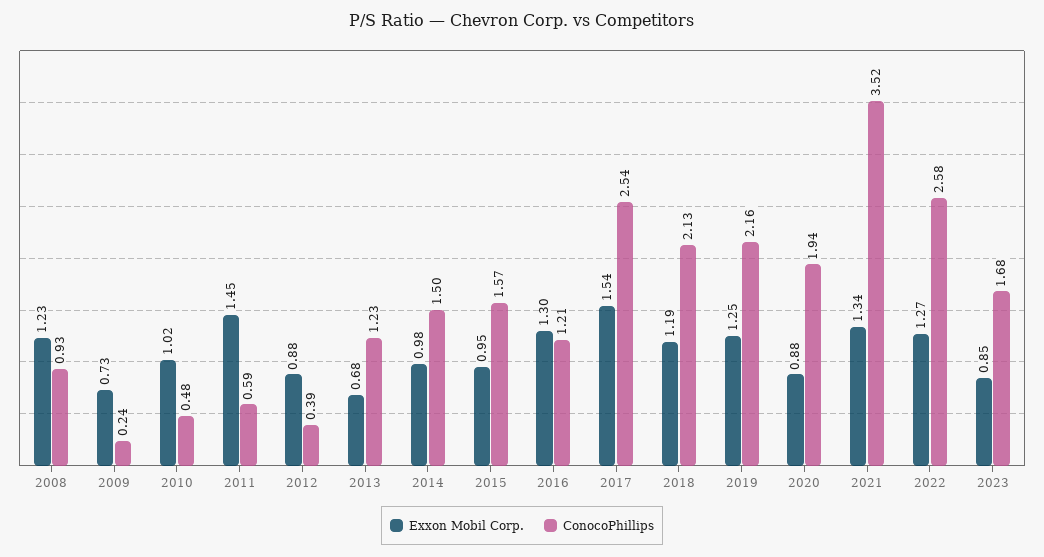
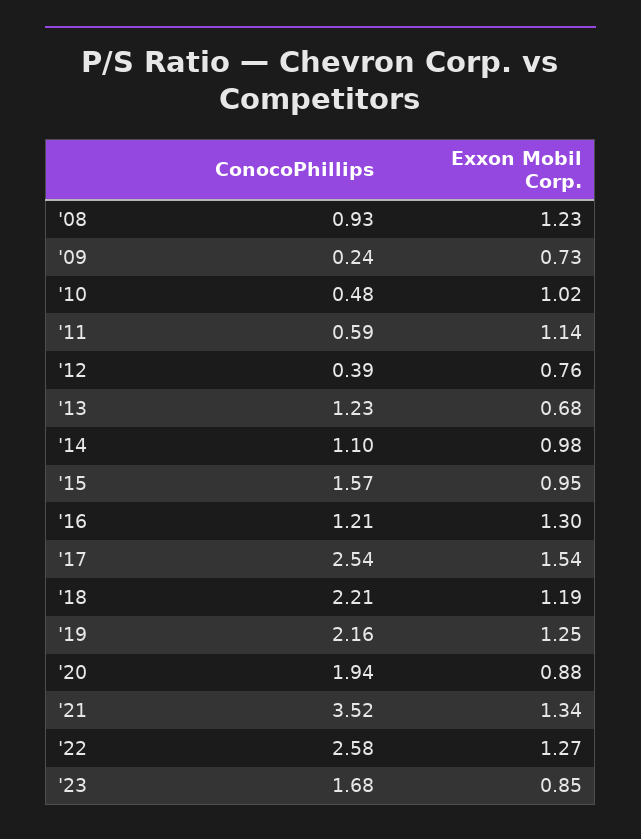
  {
    "Exxon Mobil Corp.": {
      "2008": 1.23,
      "2009": 0.73,
      "2010": 1.02,
-     "2011": 1.45,
+     "2011": 1.14,
-     "2012": 0.88,
+     "2012": 0.76,
      "2013": 0.68,
      "2014": 0.98,
      "2015": 0.95,
      "2016": 1.3,
      "2017": 1.54,
      "2018": 1.19,
      "2019": 1.25,
      "2020": 0.88,
      "2021": 1.34,
      "2022": 1.27,
      "2023": 0.85
    },
    "ConocoPhillips": {
      "2008": 0.93,
      "2009": 0.24,
      "2010": 0.48,
      "2011": 0.59,
      "2012": 0.39,
      "2013": 1.23,
-     "2014": 1.5,
+     "2014": 1.1,
      "2015": 1.57,
      "2016": 1.21,
      "2017": 2.54,
-     "2018": 2.13,
+     "2018": 2.21,
      "2019": 2.16,
      "2020": 1.94,
      "2021": 3.52,
      "2022": 2.58,
      "2023": 1.68
    }
  }

